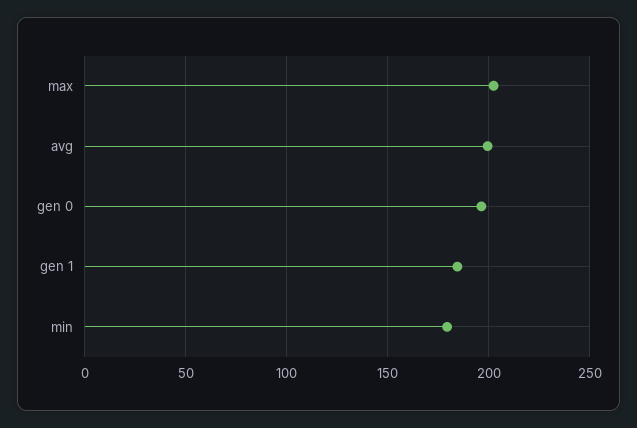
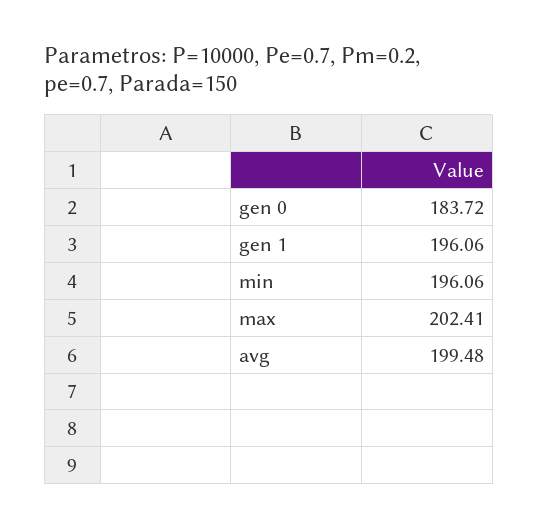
  {
    "max": 202.41,
    "avg": 199.48,
-   "gen 0": 195,
+   "gen 0": 183.72,
-   "gen 1": 185,
+   "gen 1": 196.06,
-   "min": 180
+   "min": 196.06
  }

